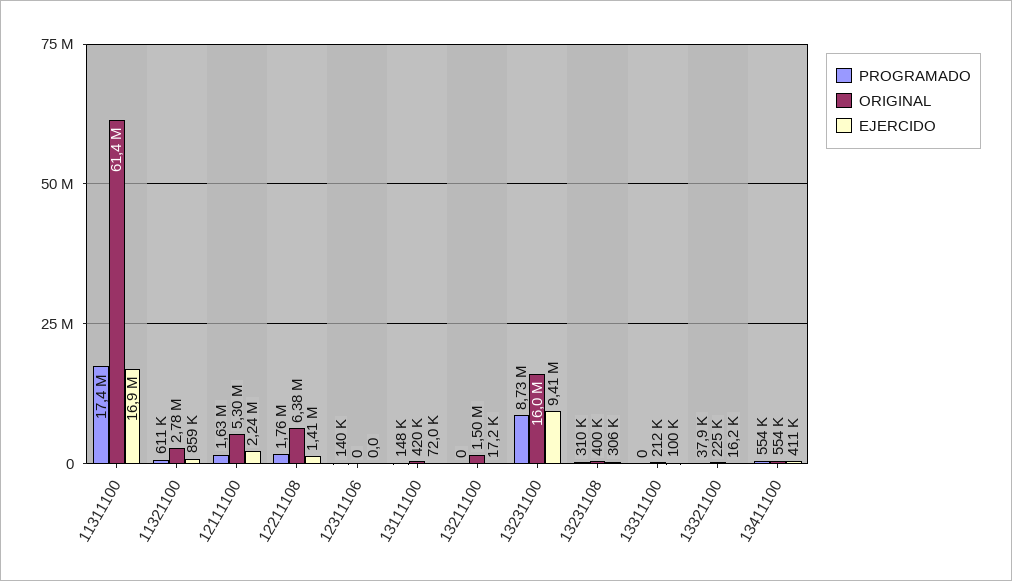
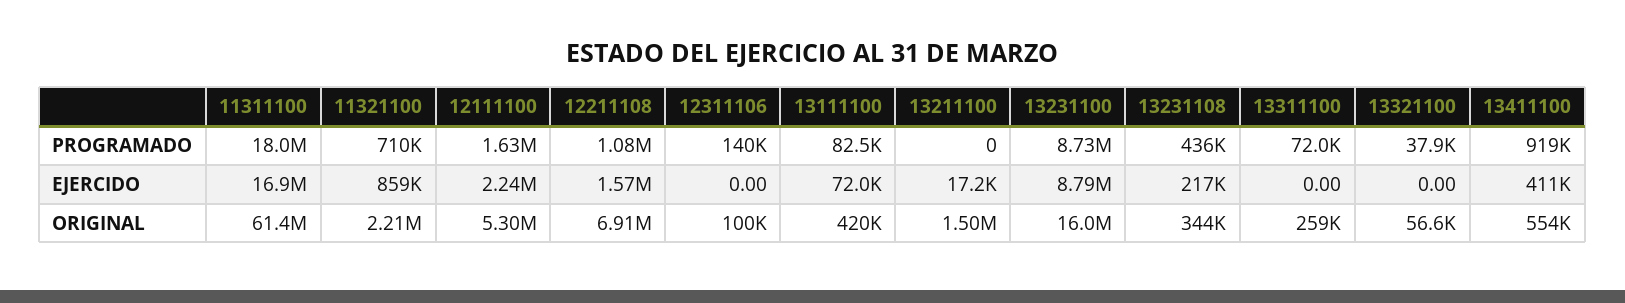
  {
    "PROGRAMADO": {
-     "11311100": 17400000,
+     "11311100": 18000000,
-     "11321100": 611000,
+     "11321100": 710000,
      "12111100": 1630000,
-     "12211108": 1760000,
+     "12211108": 1080000,
      "12311106": 140000,
-     "13111100": 148000,
+     "13111100": 82500,
      "13211100": 0,
      "13231100": 8730000,
-     "13231108": 310000,
+     "13231108": 436000,
-     "13311100": 0,
+     "13311100": 72000,
      "13321100": 37900,
-     "13411100": 554000
+     "13411100": 919000
    },
    "ORIGINAL": {
      "11311100": 61400000,
-     "11321100": 2780000,
+     "11321100": 2210000,
      "12111100": 5300000,
-     "12211108": 6380000,
+     "12211108": 6910000,
-     "12311106": 0,
+     "12311106": 100000,
      "13111100": 420000,
      "13211100": 1500000,
      "13231100": 16000000,
-     "13231108": 400000,
+     "13231108": 344000,
-     "13311100": 212000,
+     "13311100": 259000,
-     "13321100": 225000,
+     "13321100": 56600,
      "13411100": 554000
    },
    "EJERCIDO": {
      "11311100": 16900000,
      "11321100": 859000,
      "12111100": 2240000,
-     "12211108": 1410000,
+     "12211108": 1570000,
      "12311106": 0,
      "13111100": 72000,
      "13211100": 17200,
-     "13231100": 9410000,
+     "13231100": 8790000,
-     "13231108": 306000,
+     "13231108": 217000,
-     "13311100": 100000,
+     "13311100": 0,
-     "13321100": 16200,
+     "13321100": 0,
      "13411100": 411000
    }
  }

